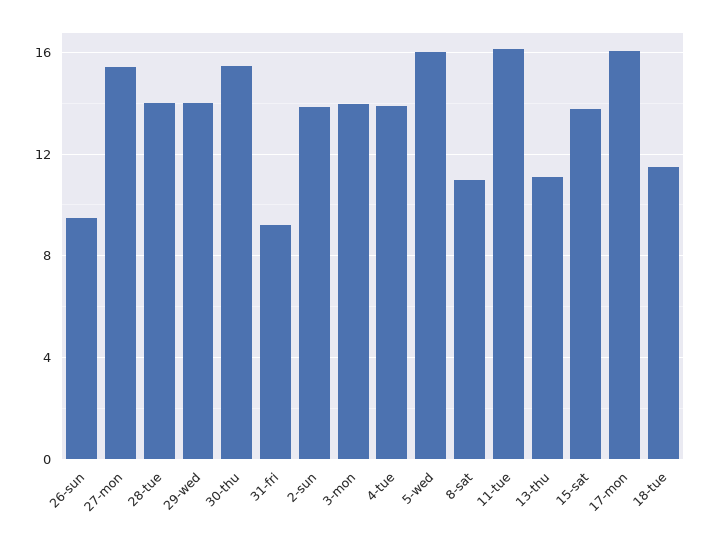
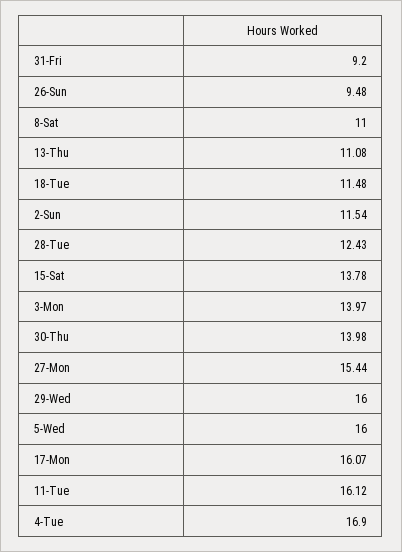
  {
    "26-sun": 9.48,
    "27-mon": 15.44,
-   "28-tue": 14,
+   "28-tue": 12.43,
-   "29-wed": 14,
+   "29-wed": 16,
-   "30-thu": 15.5,
+   "30-thu": 13.98,
    "31-fri": 9.2,
-   "2-sun": 14,
+   "2-sun": 11.54,
    "3-mon": 13.97,
-   "4-tue": 14,
+   "4-tue": 16.9,
    "5-wed": 16,
    "8-sat": 11,
    "11-tue": 16.12,
    "13-thu": 11.08,
    "15-sat": 13.78,
    "17-mon": 16.07,
    "18-tue": 11.48
  }

